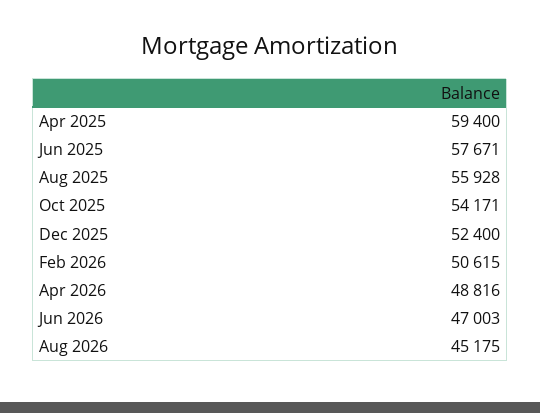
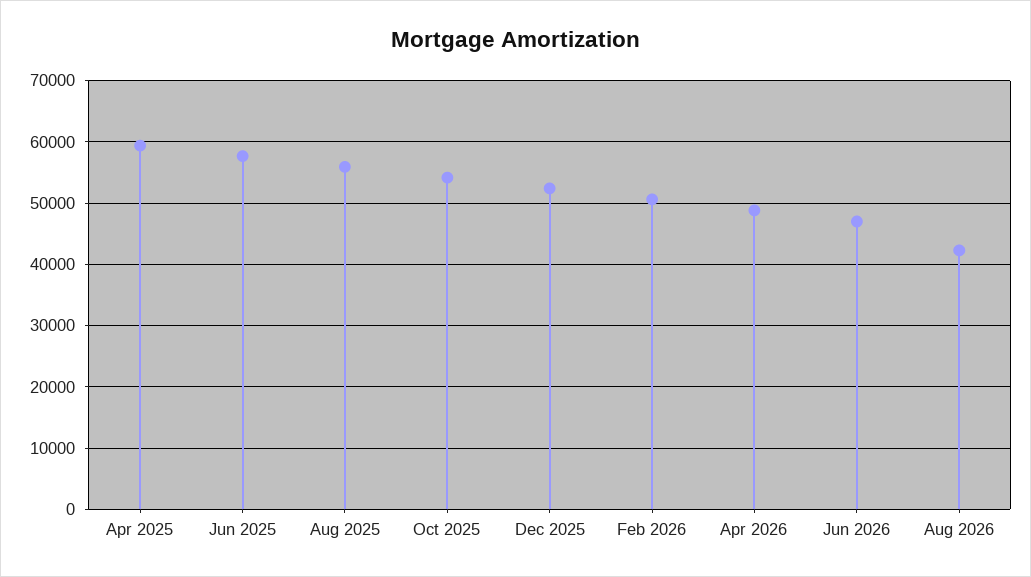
  {
    "Apr 2025": 59400,
    "Jun 2025": 57671,
    "Aug 2025": 55928,
    "Oct 2025": 54171,
    "Dec 2025": 52400,
    "Feb 2026": 50615,
    "Apr 2026": 48816,
    "Jun 2026": 47003,
-   "Aug 2026": 45175
+   "Aug 2026": 42000
  }

